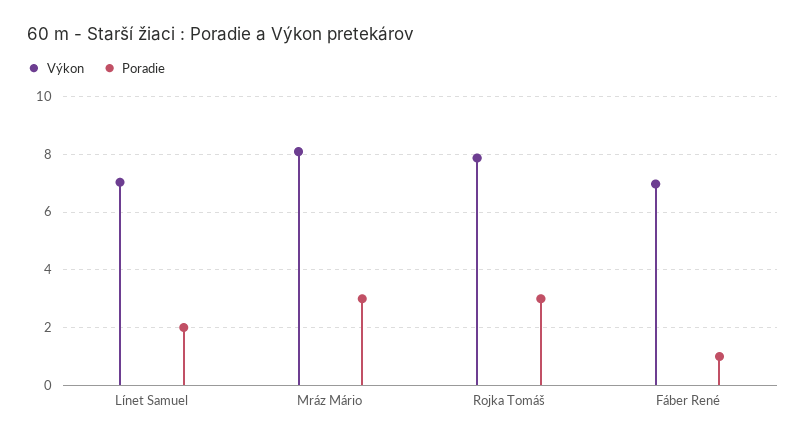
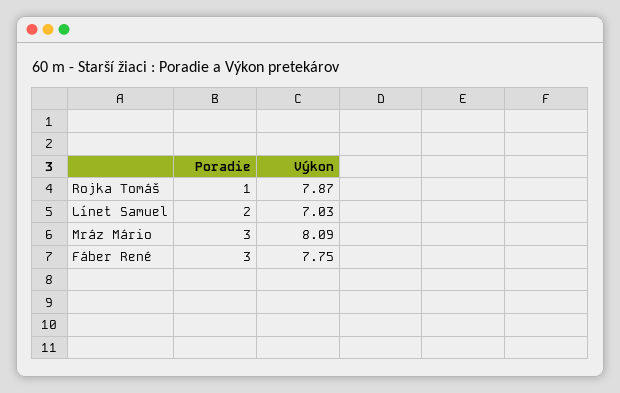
  {
    "Výkon": {
      "Línet Samuel": 7.03,
      "Mráz Mário": 8.09,
      "Rojka Tomáš": 7.87,
-     "Fáber René": 7
+     "Fáber René": 7.75
    },
    "Poradie": {
      "Línet Samuel": 2,
      "Mráz Mário": 3,
-     "Rojka Tomáš": 3,
+     "Rojka Tomáš": 1,
-     "Fáber René": 1
+     "Fáber René": 3
    }
  }

